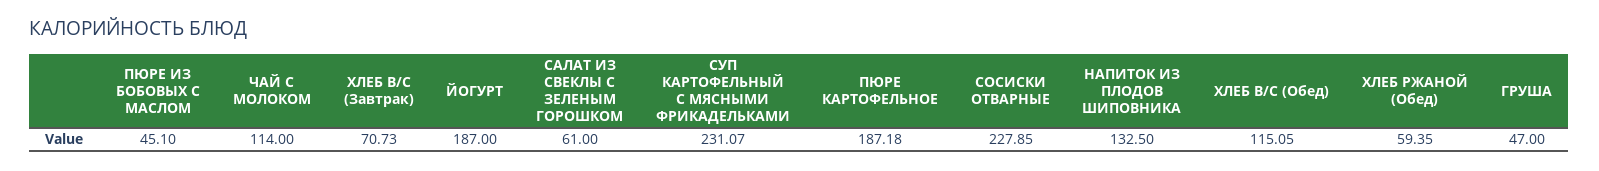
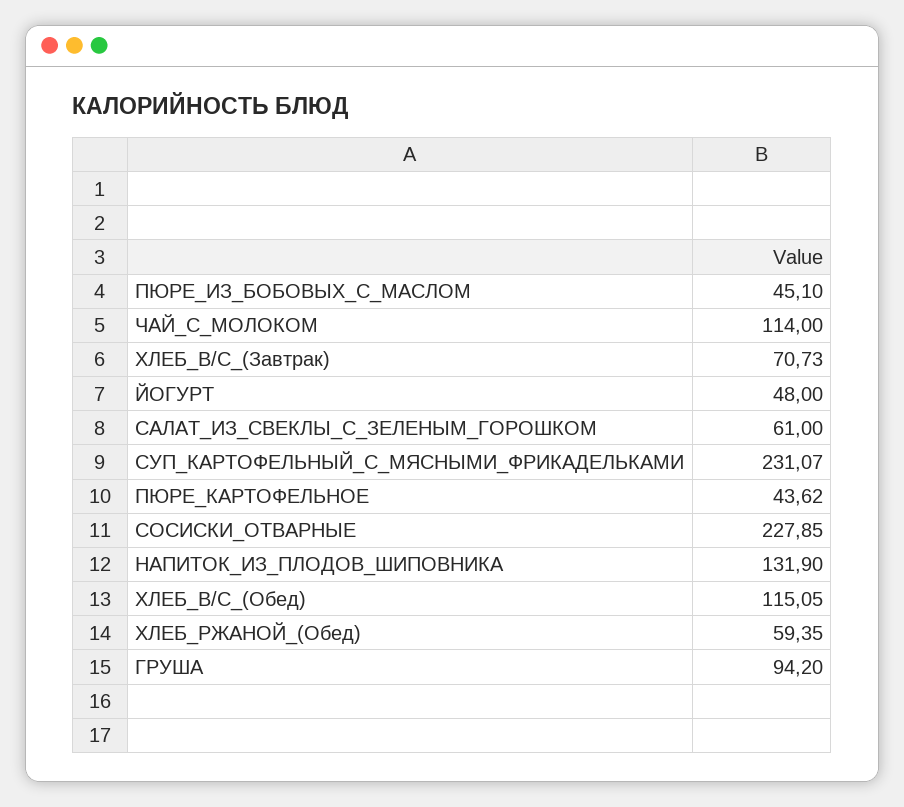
  {
    "ПЮРЕ ИЗ БОБОВЫХ С МАСЛОМ": 45.1,
    "ЧАЙ С МОЛОКОМ": 114,
    "ХЛЕБ В/С (Завтрак)": 70.73,
-   "ЙОГУРТ": 187,
+   "ЙОГУРТ": 48,
    "САЛАТ ИЗ СВЕКЛЫ С ЗЕЛЕНЫМ ГОРОШКОМ": 61,
    "СУП КАРТОФЕЛЬНЫЙ С МЯСНЫМИ ФРИКАДЕЛЬКАМИ": 231.07,
-   "ПЮРЕ КАРТОФЕЛЬНОЕ": 187.18,
+   "ПЮРЕ КАРТОФЕЛЬНОЕ": 43.62,
    "СОСИСКИ ОТВАРНЫЕ": 227.85,
-   "НАПИТОК ИЗ ПЛОДОВ ШИПОВНИКА": 132.5,
+   "НАПИТОК ИЗ ПЛОДОВ ШИПОВНИКА": 131.9,
    "ХЛЕБ В/С (Обед)": 115.05,
    "ХЛЕБ РЖАНОЙ (Обед)": 59.35,
-   "ГРУША": 47
+   "ГРУША": 94.2
  }

